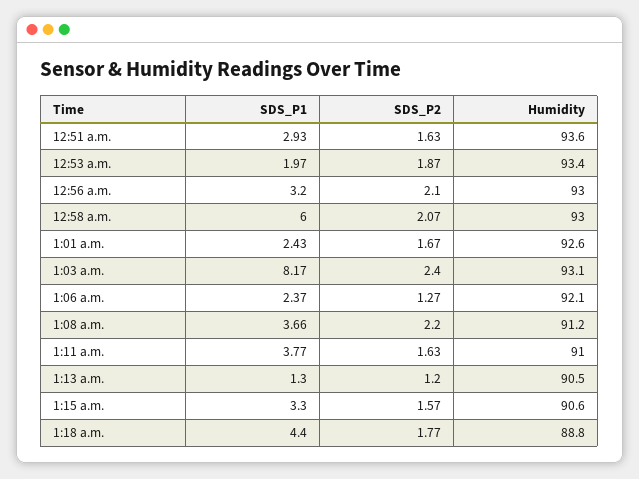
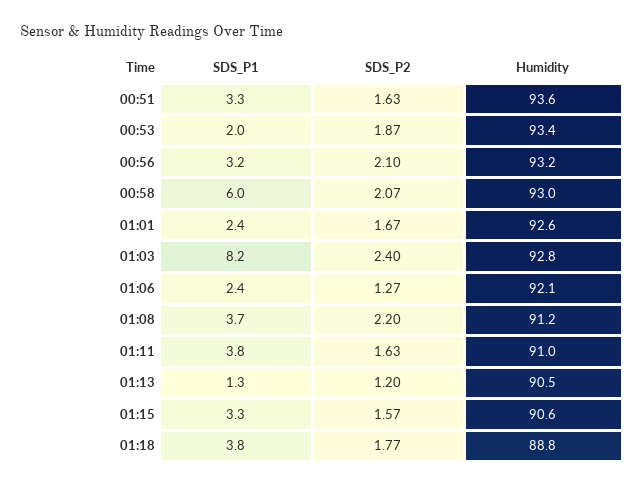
  {
    "SDS_P1": {
-     "12:51 a.m.": 2.93,
+     "12:51 a.m.": 3.3,
      "12:53 a.m.": 1.97,
      "12:56 a.m.": 3.2,
      "12:58 a.m.": 6,
      "1:01 a.m.": 2.43,
      "1:03 a.m.": 8.17,
      "1:06 a.m.": 2.37,
      "1:08 a.m.": 3.66,
      "1:11 a.m.": 3.77,
      "1:13 a.m.": 1.3,
      "1:15 a.m.": 3.3,
-     "1:18 a.m.": 4.4
+     "1:18 a.m.": 3.8
    },
    "SDS_P2": {
      "12:51 a.m.": 1.63,
      "12:53 a.m.": 1.87,
      "12:56 a.m.": 2.1,
      "12:58 a.m.": 2.07,
      "1:01 a.m.": 1.67,
      "1:03 a.m.": 2.4,
      "1:06 a.m.": 1.27,
      "1:08 a.m.": 2.2,
      "1:11 a.m.": 1.63,
      "1:13 a.m.": 1.2,
      "1:15 a.m.": 1.57,
      "1:18 a.m.": 1.77
    },
    "Humidity": {
      "12:51 a.m.": 93.6,
      "12:53 a.m.": 93.4,
-     "12:56 a.m.": 93,
+     "12:56 a.m.": 93.2,
      "12:58 a.m.": 93,
      "1:01 a.m.": 92.6,
-     "1:03 a.m.": 93.1,
+     "1:03 a.m.": 92.8,
      "1:06 a.m.": 92.1,
      "1:08 a.m.": 91.2,
      "1:11 a.m.": 91,
      "1:13 a.m.": 90.5,
      "1:15 a.m.": 90.6,
      "1:18 a.m.": 88.8
    }
  }

